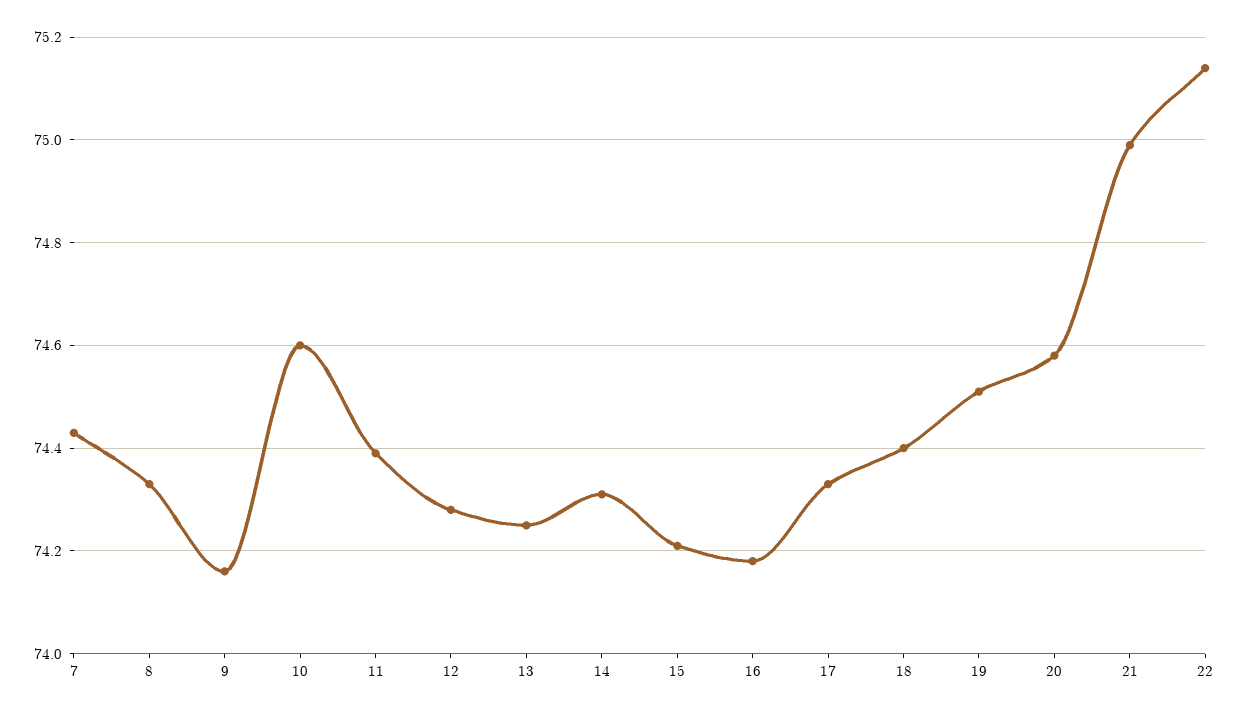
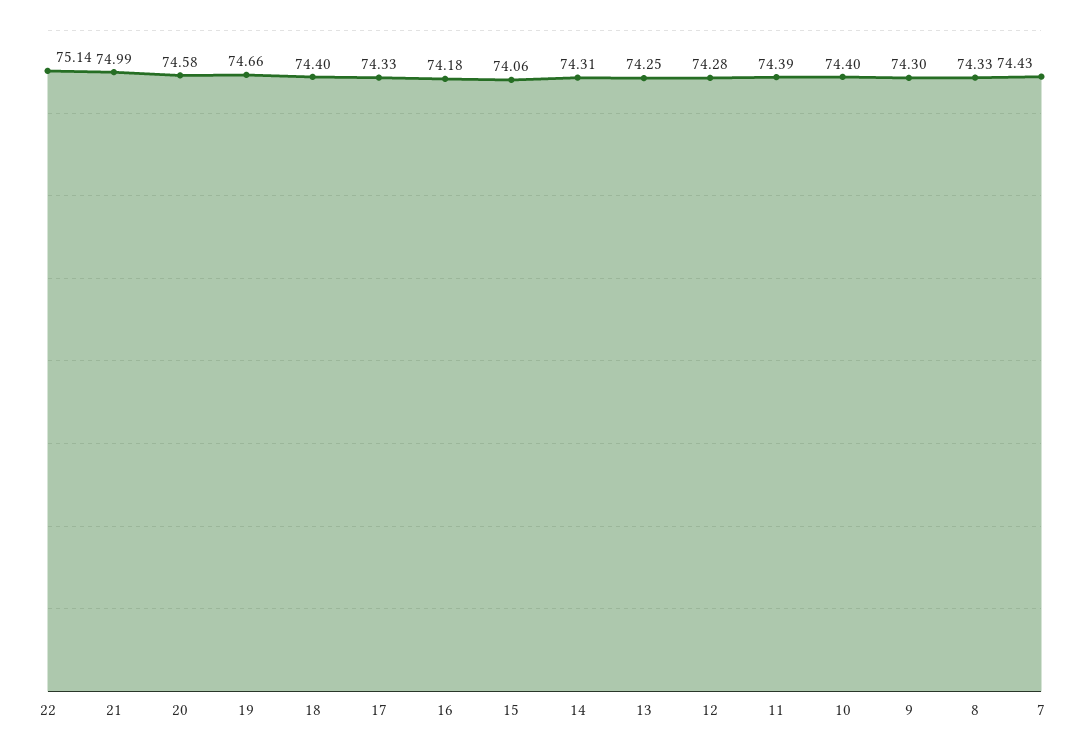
  {
    "7": 74.43,
    "8": 74.33,
-   "9": 74.15,
+   "9": 74.3,
-   "10": 74.6,
+   "10": 74.4,
    "11": 74.39,
    "12": 74.28,
    "13": 74.25,
    "14": 74.31,
-   "15": 74.2,
+   "15": 74.06,
    "16": 74.18,
    "17": 74.33,
    "18": 74.4,
-   "19": 74.5,
+   "19": 74.66,
    "20": 74.58,
    "21": 74.99,
    "22": 75.14
  }

